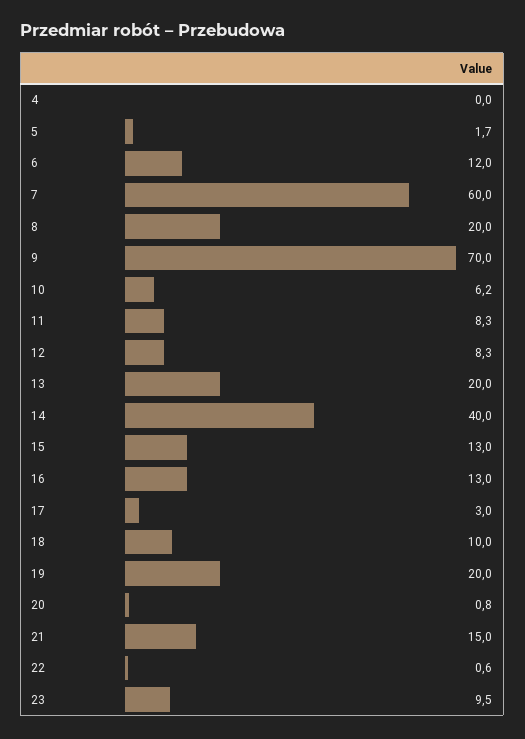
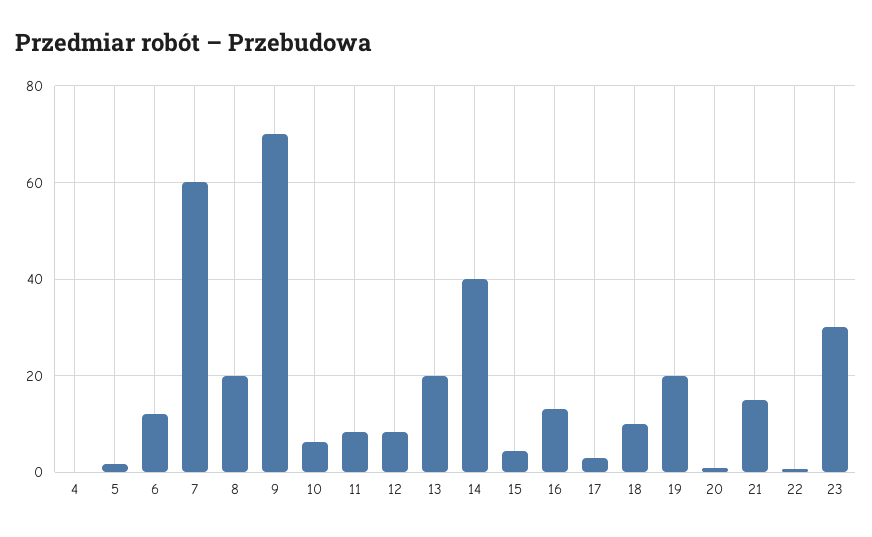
  {
    "4": 0,
    "5": 1.7,
    "6": 12,
    "7": 60,
    "8": 20,
    "9": 70,
    "10": 6.2,
    "11": 8.3,
    "12": 8.3,
    "13": 20,
    "14": 40,
-   "15": 13,
+   "15": 4,
    "16": 13,
    "17": 3,
    "18": 10,
    "19": 20,
    "20": 0.8,
    "21": 15,
    "22": 0.6,
-   "23": 9.5
+   "23": 30
  }

